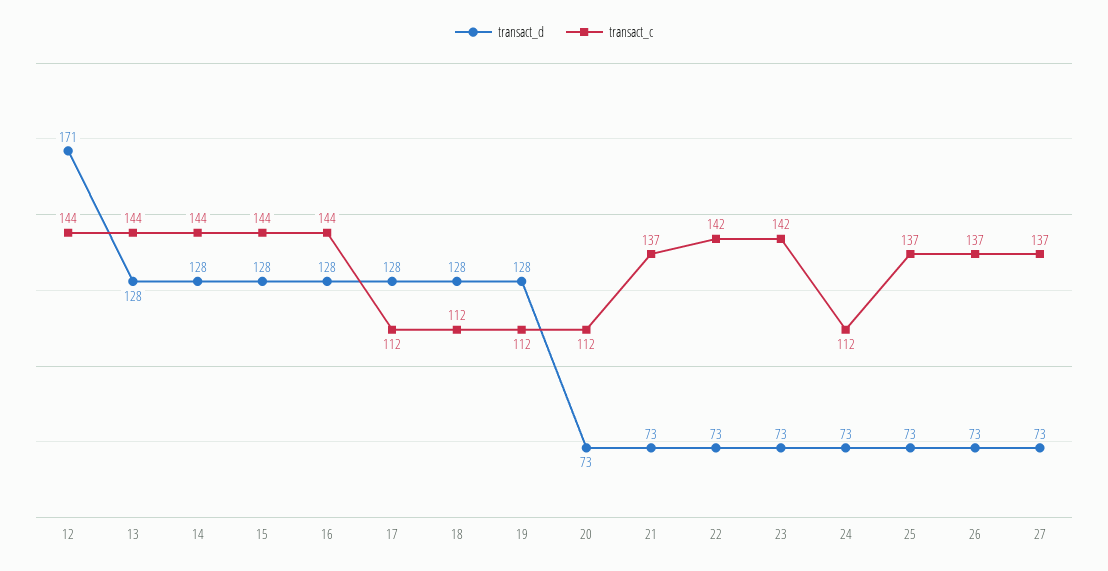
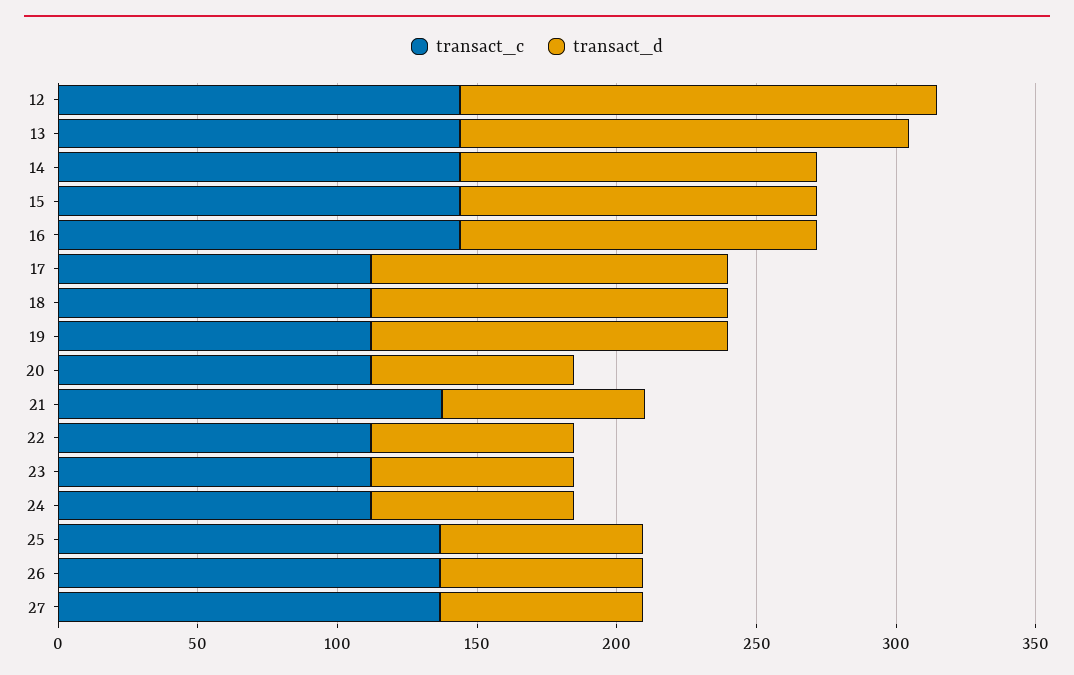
  {
    "transact_d": {
      "12": 171,
-     "13": 128,
+     "13": 160,
      "14": 128,
      "15": 128,
      "16": 128,
      "17": 128,
      "18": 128,
      "19": 128,
      "20": 73,
      "21": 73,
      "22": 73,
      "23": 73,
      "24": 73,
      "25": 73,
      "26": 73,
      "27": 73
    },
    "transact_c": {
      "12": 144,
      "13": 144,
      "14": 144,
      "15": 144,
      "16": 144,
      "17": 112,
      "18": 112,
      "19": 112,
      "20": 112,
      "21": 137,
-     "22": 142,
+     "22": 110,
-     "23": 142,
+     "23": 110,
      "24": 112,
      "25": 137,
      "26": 137,
      "27": 137
    }
  }

